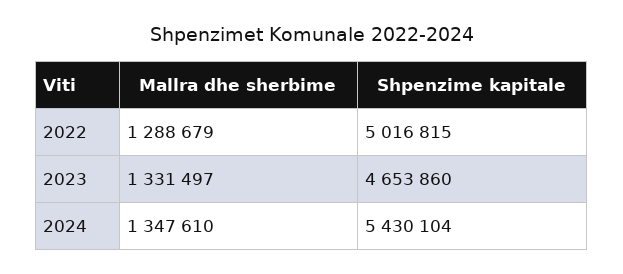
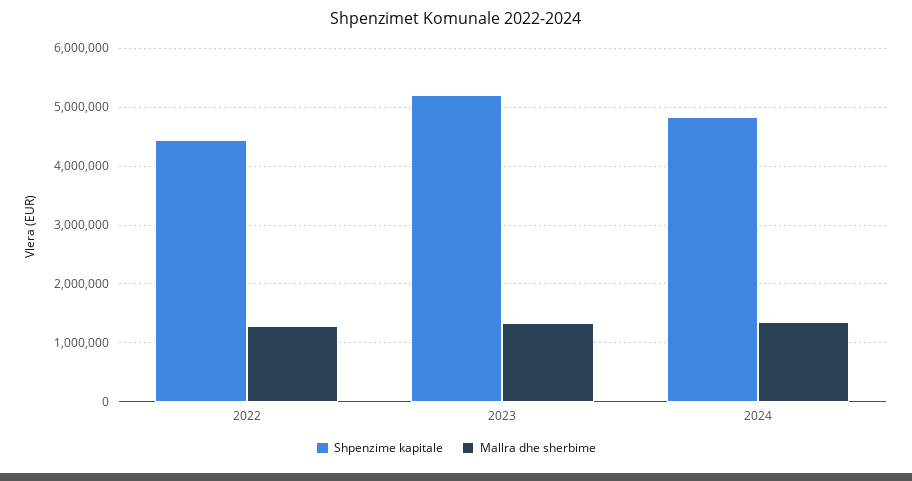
  {
    "Mallra dhe sherbime": {
      "2022": 1288679,
      "2023": 1331497,
      "2024": 1347610
    },
    "Shpenzime kapitale": {
-     "2022": 5016815,
+     "2022": 4400000,
-     "2023": 4653860,
+     "2023": 5200000,
-     "2024": 5430104
+     "2024": 4800000
    }
  }

